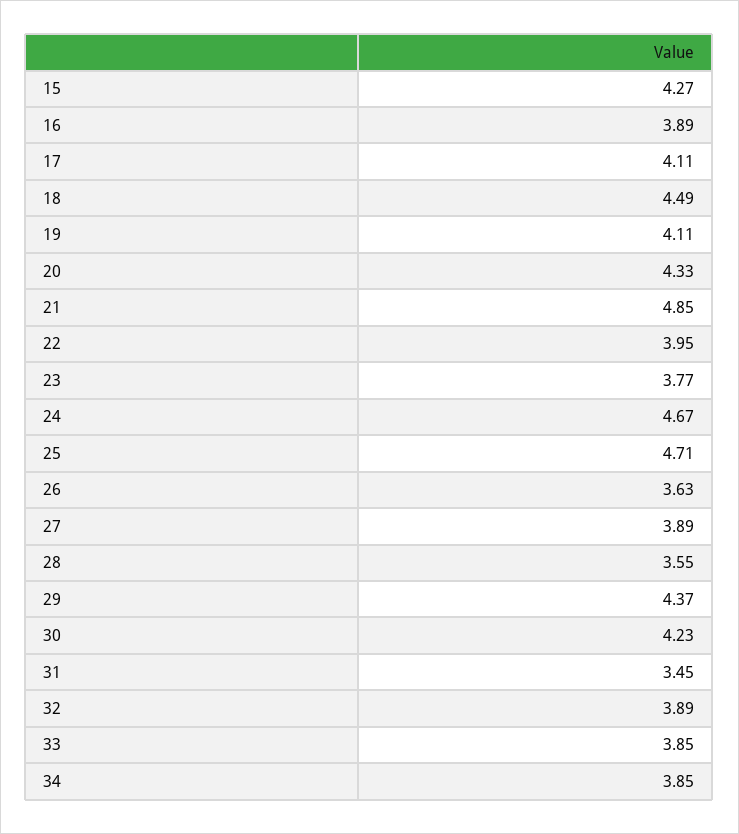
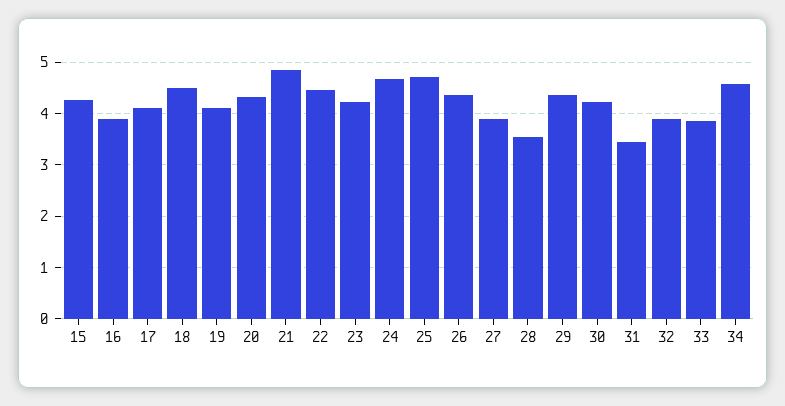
  {
    "15": 4.27,
    "16": 3.89,
    "17": 4.11,
    "18": 4.49,
    "19": 4.11,
    "20": 4.33,
    "21": 4.85,
-   "22": 3.95,
+   "22": 4.4,
-   "23": 3.77,
+   "23": 4.2,
    "24": 4.67,
    "25": 4.71,
-   "26": 3.63,
+   "26": 4.4,
    "27": 3.89,
    "28": 3.55,
    "29": 4.37,
    "30": 4.23,
    "31": 3.45,
    "32": 3.89,
    "33": 3.85,
-   "34": 3.85
+   "34": 4.6
  }

